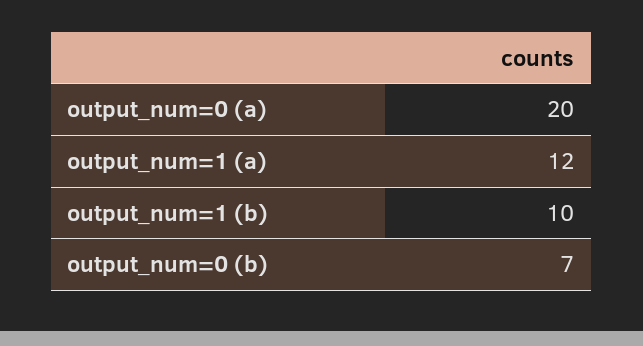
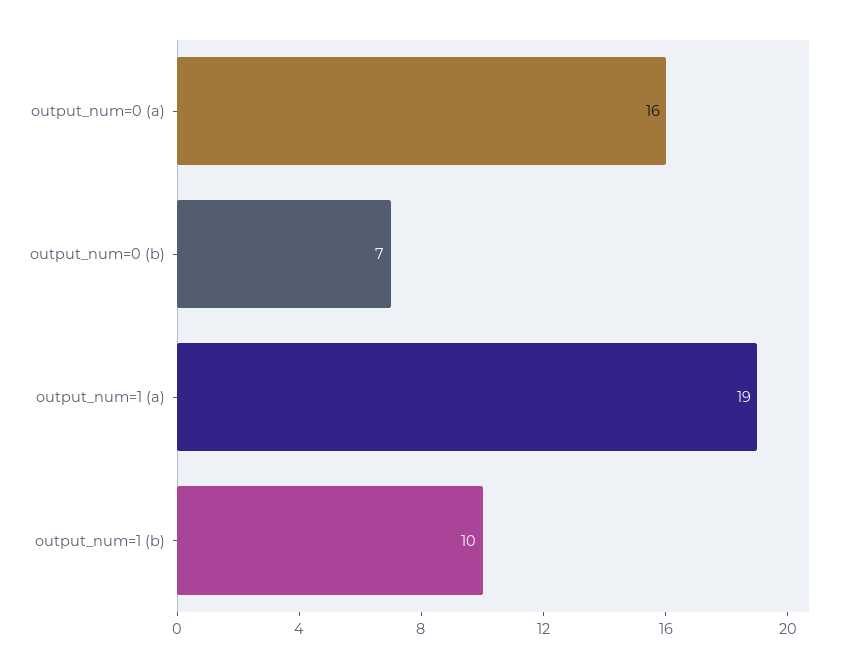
  {
-   "output_num=0 (a)": 20,
+   "output_num=0 (a)": 16,
-   "output_num=1 (a)": 12,
+   "output_num=1 (a)": 19,
    "output_num=1 (b)": 10,
    "output_num=0 (b)": 7
  }

